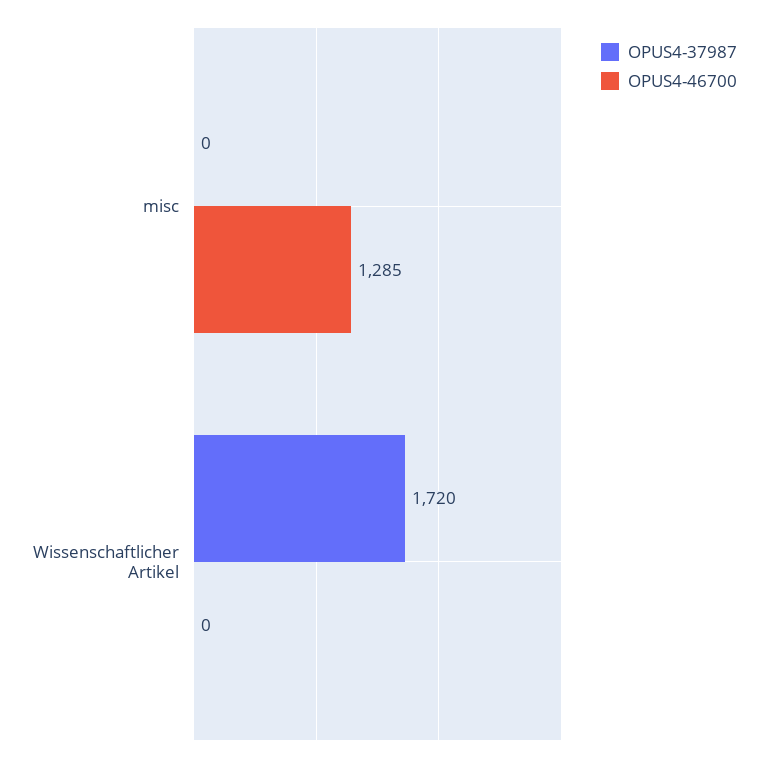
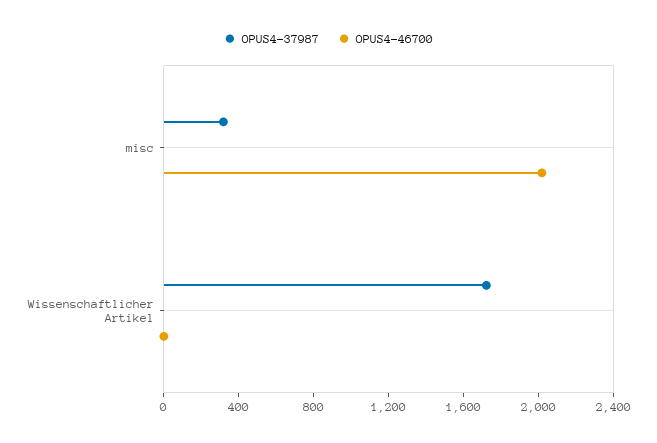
  {
    "OPUS4-37987": {
-     "misc": 0,
+     "misc": 300,
      "Wissenschaftlicher Artikel": 1720
    },
    "OPUS4-46700": {
-     "misc": 1285,
+     "misc": 2000,
      "Wissenschaftlicher Artikel": 0
    }
  }

